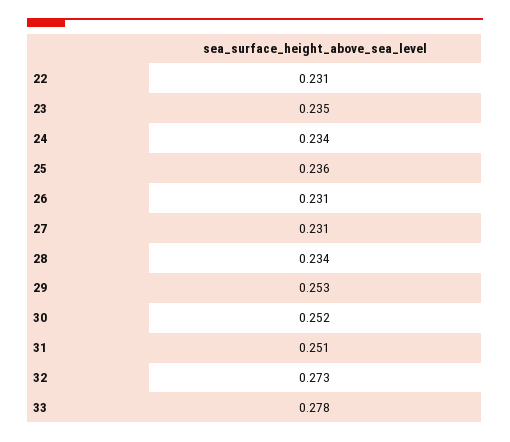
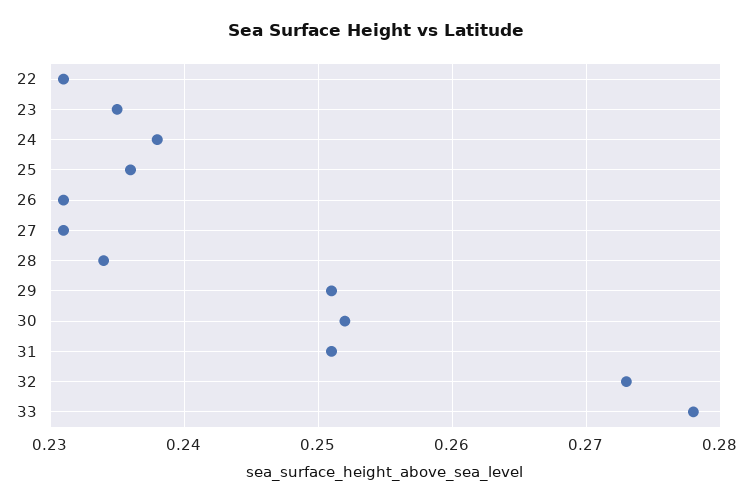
  {
    "22": 0.231,
    "23": 0.235,
-   "24": 0.234,
+   "24": 0.238,
    "25": 0.236,
    "26": 0.231,
    "27": 0.231,
    "28": 0.234,
-   "29": 0.253,
+   "29": 0.251,
    "30": 0.252,
    "31": 0.251,
    "32": 0.273,
    "33": 0.278
  }

